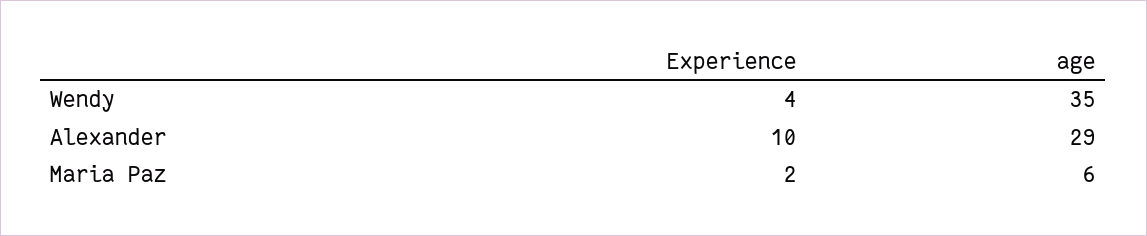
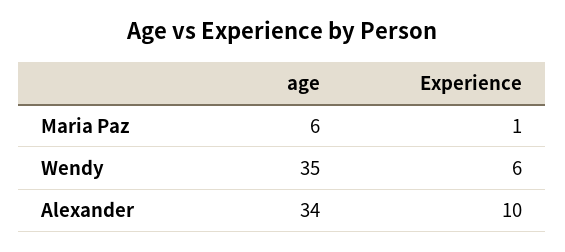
  {
    "Experience": {
-     "Wendy": 4,
+     "Wendy": 6,
      "Alexander": 10,
-     "Maria Paz": 2
+     "Maria Paz": 1
    },
    "age": {
      "Wendy": 35,
-     "Alexander": 29,
+     "Alexander": 34,
      "Maria Paz": 6
    }
  }

